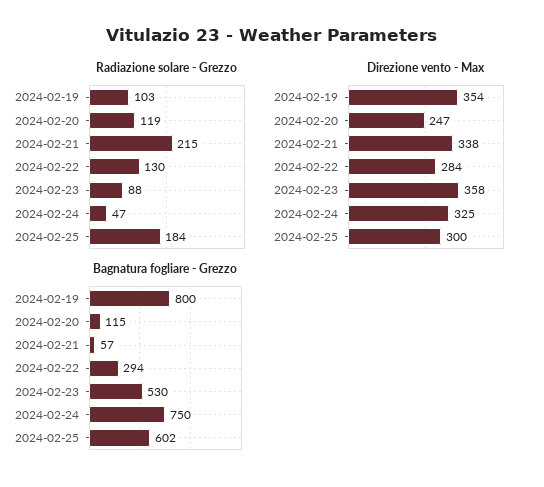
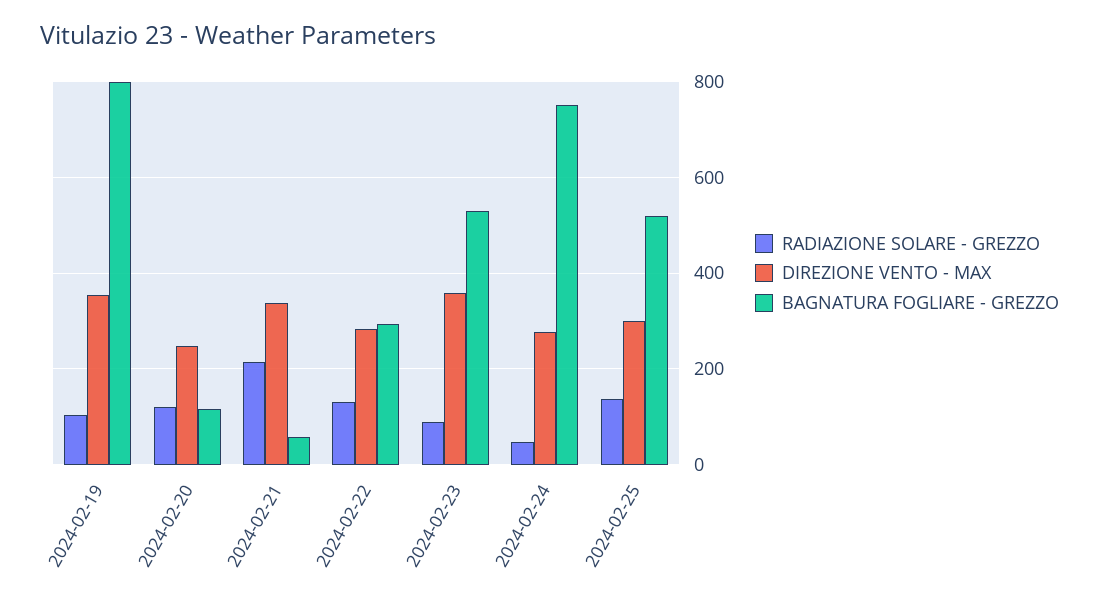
  {
    "Radiazione solare - Grezzo": {
      "2024-02-19": 103,
      "2024-02-20": 119,
      "2024-02-21": 215,
      "2024-02-22": 130,
      "2024-02-23": 88,
      "2024-02-24": 47,
-     "2024-02-25": 184
+     "2024-02-25": 140
    },
    "Direzione vento - Max": {
      "2024-02-19": 354,
      "2024-02-20": 247,
      "2024-02-21": 338,
      "2024-02-22": 284,
      "2024-02-23": 358,
-     "2024-02-24": 325,
+     "2024-02-24": 280,
      "2024-02-25": 300
    },
    "Bagnatura fogliare - Grezzo": {
      "2024-02-19": 800,
      "2024-02-20": 115,
      "2024-02-21": 57,
      "2024-02-22": 294,
      "2024-02-23": 530,
      "2024-02-24": 750,
-     "2024-02-25": 602
+     "2024-02-25": 520
    }
  }

